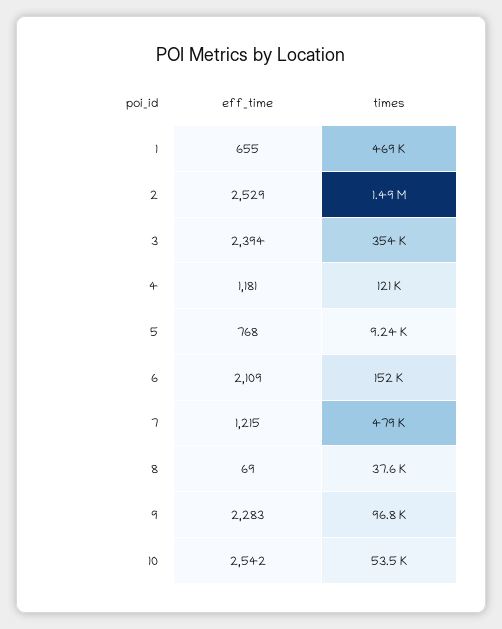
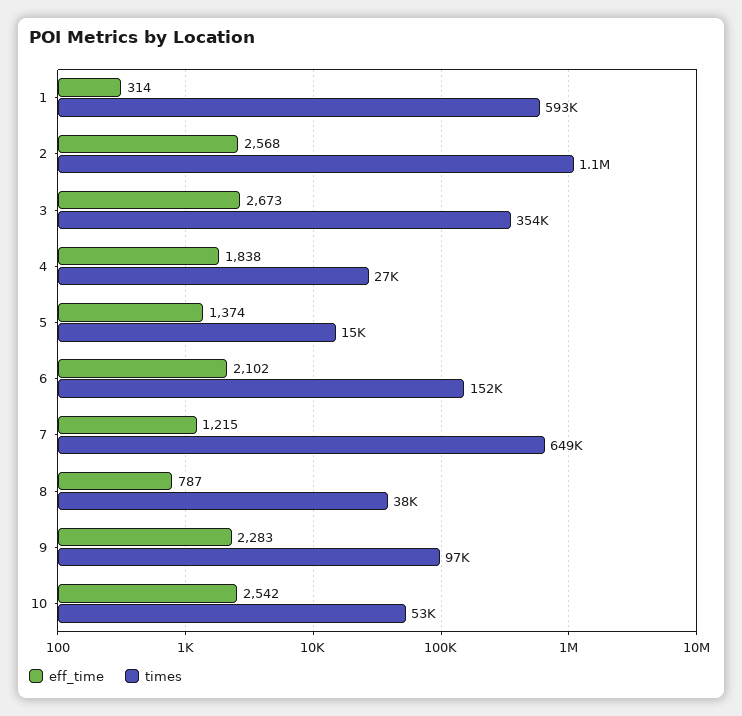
  {
    "eff_time": {
-     "1": 655,
+     "1": 314,
-     "2": 2529,
+     "2": 2568,
-     "3": 2394,
+     "3": 2673,
-     "4": 1181,
+     "4": 1838,
-     "5": 768,
+     "5": 1374,
-     "6": 2109,
+     "6": 2102,
      "7": 1215,
-     "8": 69,
+     "8": 787,
      "9": 2283,
      "10": 2542
    },
    "times": {
-     "1": 469000,
+     "1": 593000,
-     "2": 1490000,
+     "2": 1100000,
      "3": 354000,
-     "4": 121000,
+     "4": 27000,
-     "5": 9240,
+     "5": 15000,
      "6": 152000,
-     "7": 479000,
+     "7": 649000,
      "8": 37600,
      "9": 96800,
      "10": 53500
    }
  }

